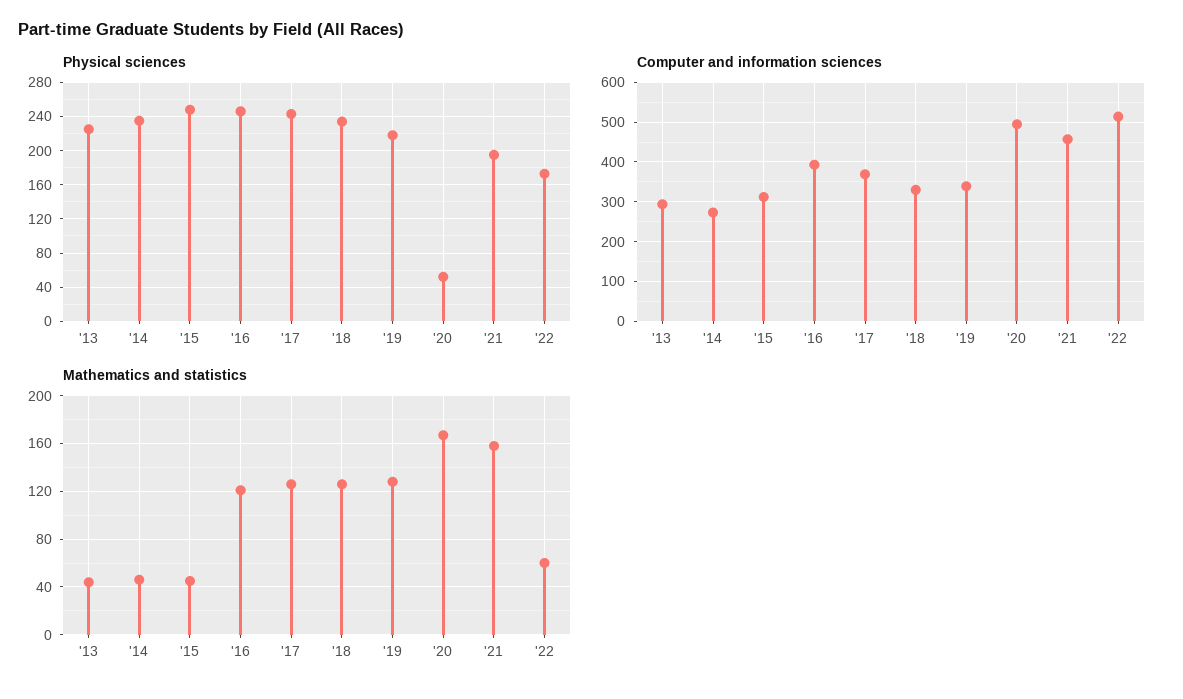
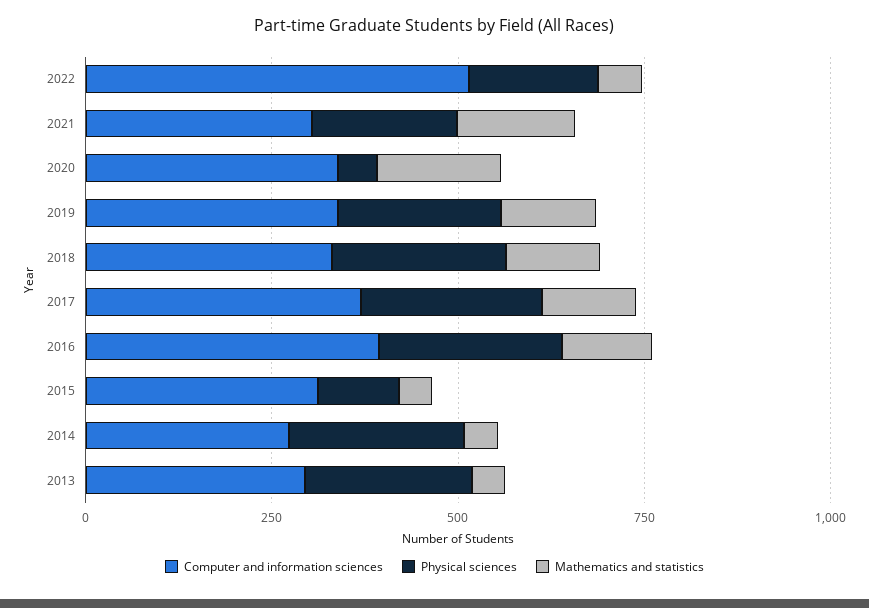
  {
    "Physical sciences": {
      "'13": 230,
      "'14": 240,
-     "'15": 250,
+     "'15": 100,
      "'16": 250,
      "'17": 240,
      "'18": 230,
      "'19": 220,
      "'20": 50,
      "'21": 200,
      "'22": 170
    },
    "Computer and information sciences": {
      "'13": 300,
      "'14": 280,
      "'15": 320,
      "'16": 400,
      "'17": 360,
      "'18": 340,
      "'19": 340,
-     "'20": 500,
+     "'20": 350,
-     "'21": 460,
+     "'21": 300,
      "'22": 520
    },
    "Mathematics and statistics": {
      "'13": 40,
      "'14": 50,
      "'15": 50,
      "'16": 120,
      "'17": 130,
      "'18": 130,
      "'19": 130,
      "'20": 170,
      "'21": 160,
      "'22": 60
    }
  }

